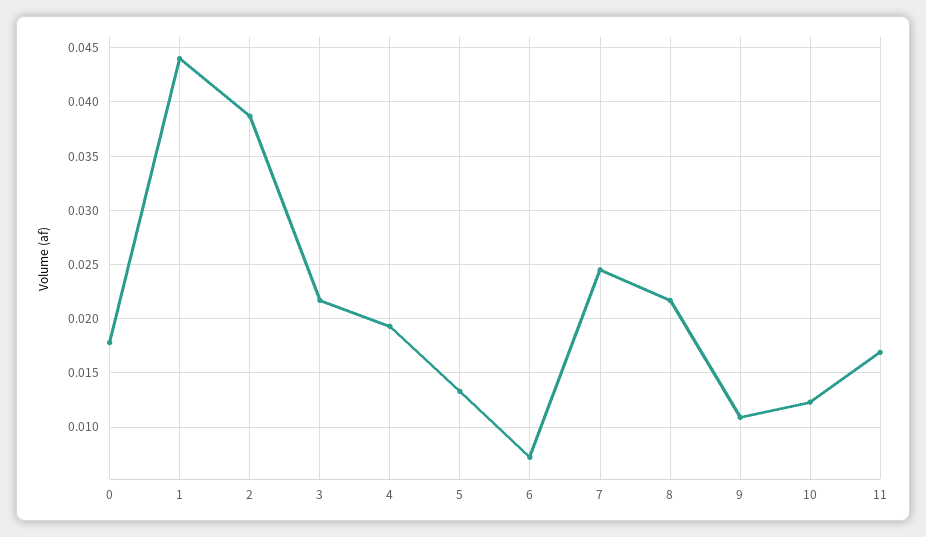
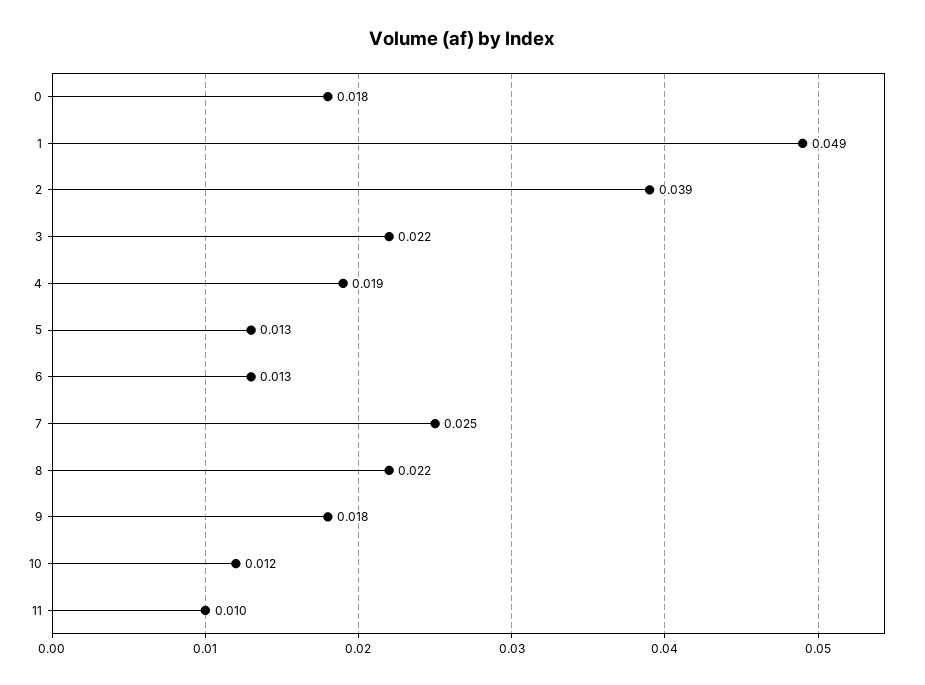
  {
    "0": 0.018,
-   "1": 0.044,
+   "1": 0.049,
    "2": 0.039,
    "3": 0.022,
    "4": 0.019,
    "5": 0.013,
-   "6": 0.007,
+   "6": 0.013,
    "7": 0.025,
    "8": 0.022,
-   "9": 0.011,
+   "9": 0.018,
    "10": 0.012,
-   "11": 0.017
+   "11": 0.01
  }

